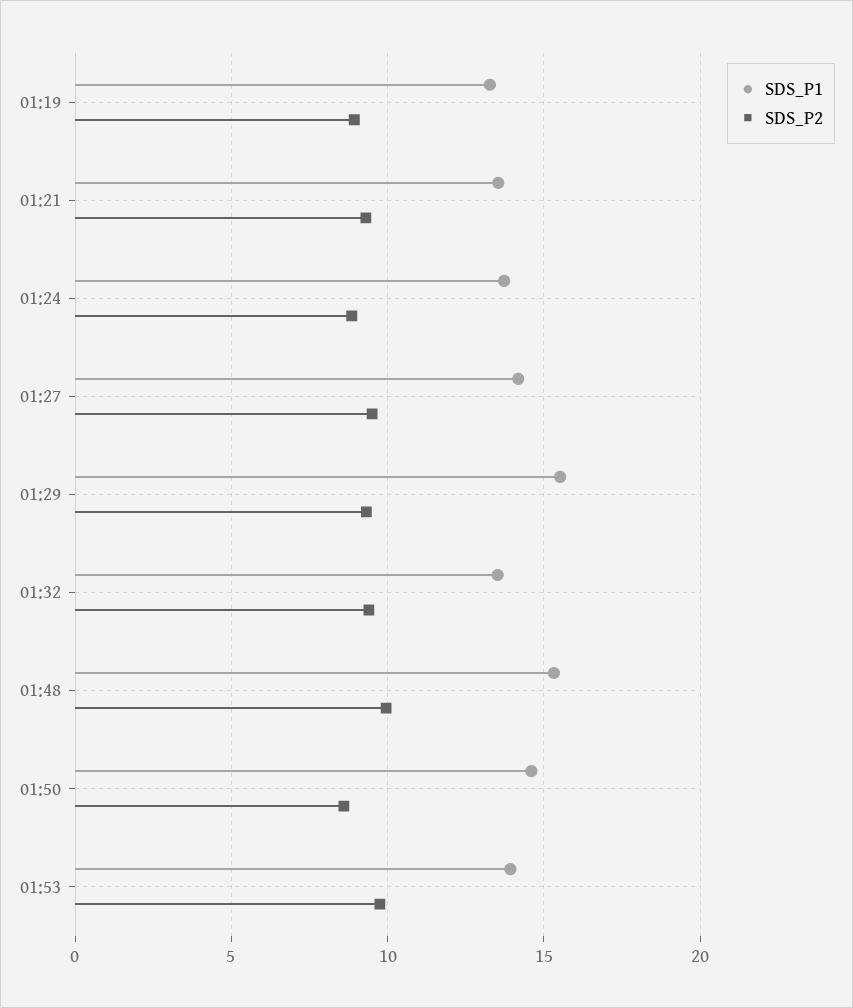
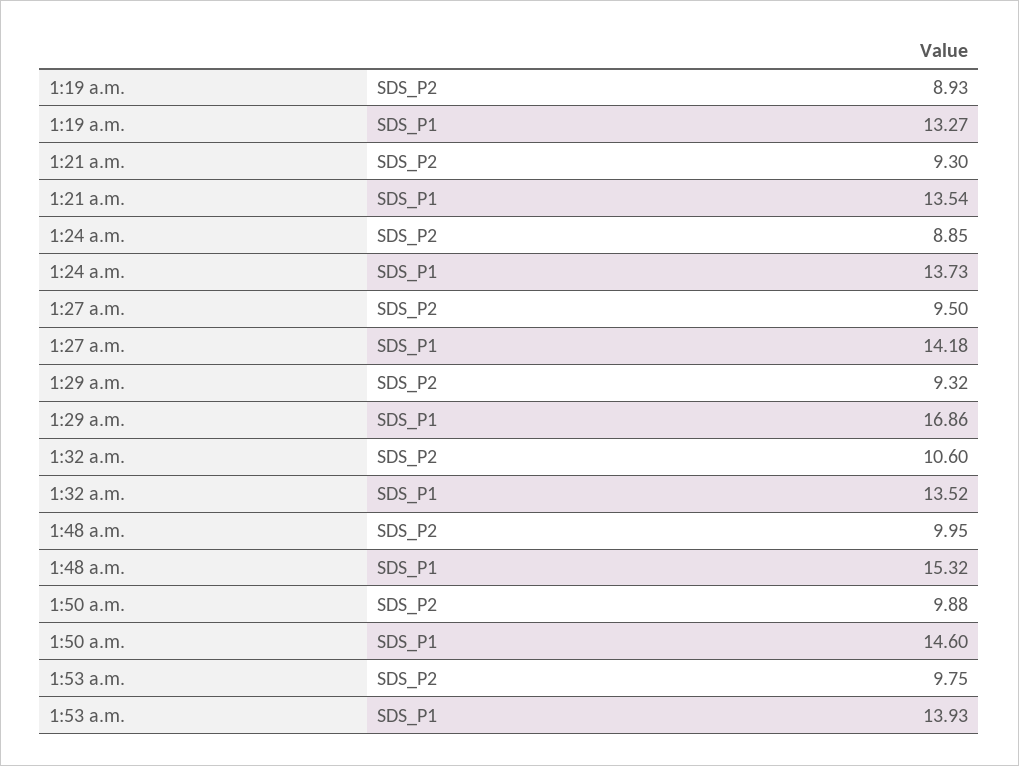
  {
    "SDS_P1": {
      "01:19": 13.27,
      "01:21": 13.54,
      "01:24": 13.73,
      "01:27": 14.18,
-     "01:29": 15.5,
+     "01:29": 16.86,
      "01:32": 13.52,
      "01:48": 15.32,
      "01:50": 14.6,
      "01:53": 13.93
    },
    "SDS_P2": {
      "01:19": 8.93,
      "01:21": 9.3,
      "01:24": 8.85,
      "01:27": 9.5,
      "01:29": 9.32,
-     "01:32": 9.5,
+     "01:32": 10.6,
      "01:48": 9.95,
-     "01:50": 8.5,
+     "01:50": 9.88,
      "01:53": 9.75
    }
  }

